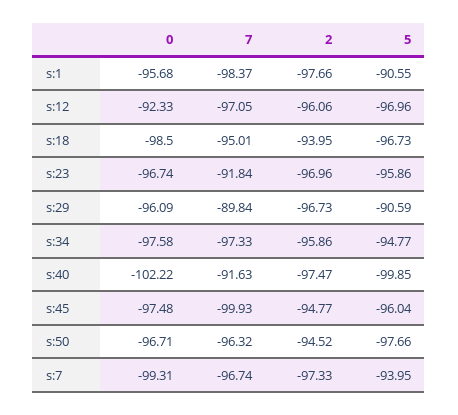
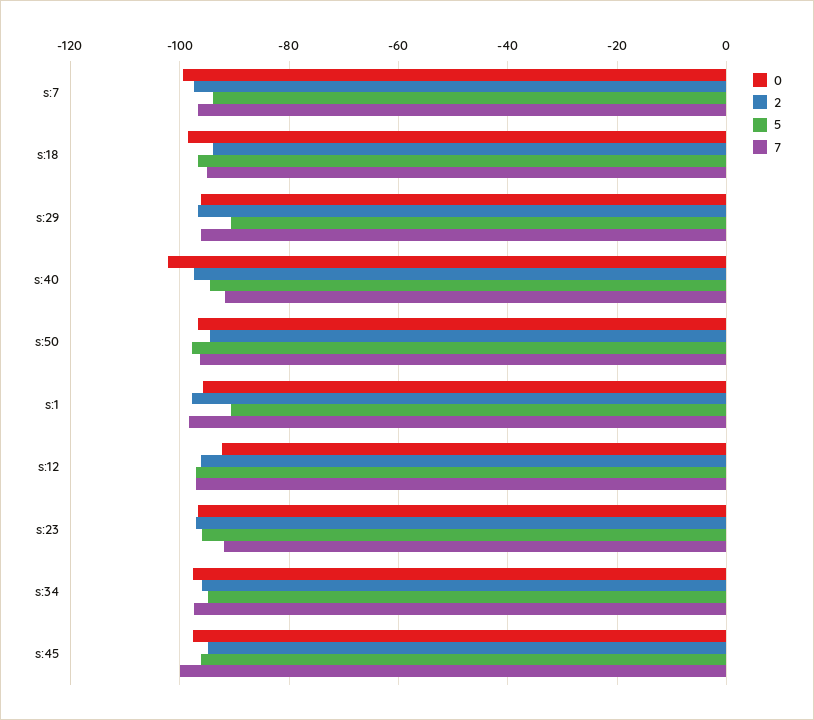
  {
    "0": {
      "s:1": -95.68,
      "s:12": -92.33,
      "s:18": -98.5,
      "s:23": -96.74,
      "s:29": -96.09,
      "s:34": -97.58,
      "s:40": -102.22,
      "s:45": -97.48,
      "s:50": -96.71,
      "s:7": -99.31
    },
    "7": {
      "s:1": -98.37,
      "s:12": -97.05,
      "s:18": -95.01,
      "s:23": -91.84,
-     "s:29": -89.84,
+     "s:29": -96,
      "s:34": -97.33,
      "s:40": -91.63,
      "s:45": -99.93,
      "s:50": -96.32,
      "s:7": -96.74
    },
    "2": {
      "s:1": -97.66,
      "s:12": -96.06,
      "s:18": -93.95,
      "s:23": -96.96,
      "s:29": -96.73,
      "s:34": -95.86,
      "s:40": -97.47,
      "s:45": -94.77,
      "s:50": -94.52,
      "s:7": -97.33
    },
    "5": {
      "s:1": -90.55,
      "s:12": -96.96,
      "s:18": -96.73,
      "s:23": -95.86,
      "s:29": -90.59,
      "s:34": -94.77,
-     "s:40": -99.85,
+     "s:40": -94,
      "s:45": -96.04,
      "s:50": -97.66,
      "s:7": -93.95
    }
  }

